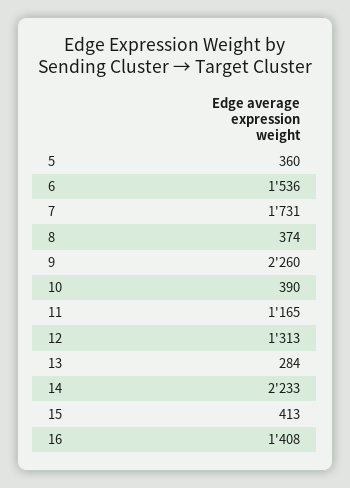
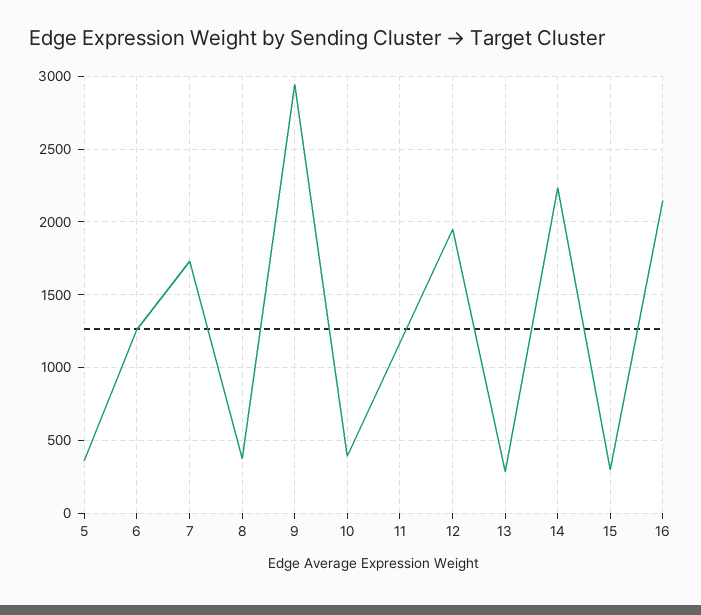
  {
    "5": 360,
-   "6": 1536,
+   "6": 1250,
    "7": 1731,
    "8": 374,
-   "9": 2260,
+   "9": 2950,
    "10": 390,
    "11": 1165,
-   "12": 1313,
+   "12": 1950,
    "13": 284,
    "14": 2233,
-   "15": 413,
+   "15": 300,
-   "16": 1408
+   "16": 2150
  }

